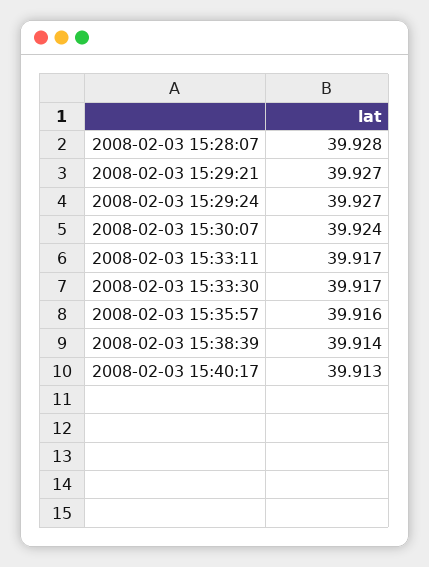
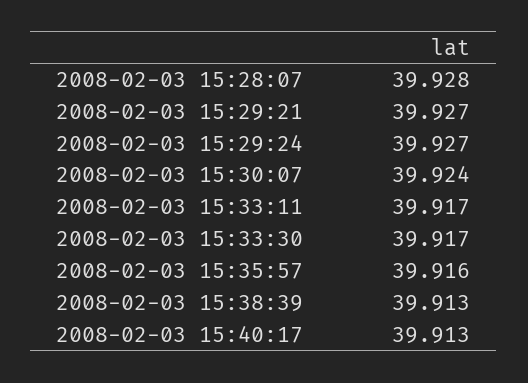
  {
    "2008-02-03 15:28:07": 39.928,
    "2008-02-03 15:29:21": 39.927,
    "2008-02-03 15:29:24": 39.927,
    "2008-02-03 15:30:07": 39.924,
    "2008-02-03 15:33:11": 39.917,
    "2008-02-03 15:33:30": 39.917,
    "2008-02-03 15:35:57": 39.916,
-   "2008-02-03 15:38:39": 39.914,
+   "2008-02-03 15:38:39": 39.913,
    "2008-02-03 15:40:17": 39.913
  }

